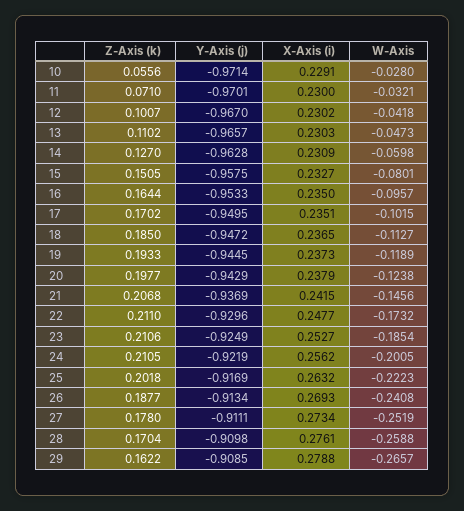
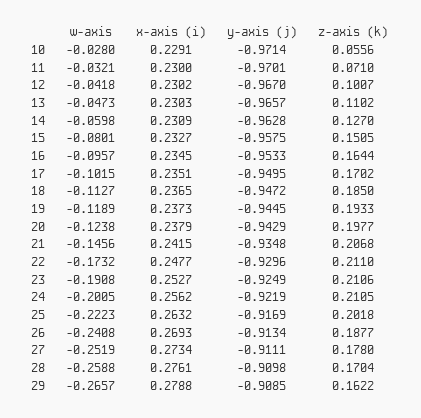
  {
    "Z-Axis (k)": {
      "10": 0.0556,
      "11": 0.071,
      "12": 0.1007,
      "13": 0.1102,
      "14": 0.127,
      "15": 0.1505,
      "16": 0.1644,
      "17": 0.1702,
      "18": 0.185,
      "19": 0.1933,
      "20": 0.1977,
      "21": 0.2068,
      "22": 0.211,
      "23": 0.2106,
      "24": 0.2105,
      "25": 0.2018,
      "26": 0.1877,
      "27": 0.178,
      "28": 0.1704,
      "29": 0.1622
    },
    "Y-Axis (j)": {
      "10": -0.9714,
      "11": -0.9701,
      "12": -0.967,
      "13": -0.9657,
      "14": -0.9628,
      "15": -0.9575,
      "16": -0.9533,
      "17": -0.9495,
      "18": -0.9472,
      "19": -0.9445,
      "20": -0.9429,
-     "21": -0.9369,
+     "21": -0.9348,
      "22": -0.9296,
      "23": -0.9249,
      "24": -0.9219,
      "25": -0.9169,
      "26": -0.9134,
      "27": -0.9111,
      "28": -0.9098,
      "29": -0.9085
    },
    "X-Axis (i)": {
      "10": 0.2291,
      "11": 0.23,
      "12": 0.2302,
      "13": 0.2303,
      "14": 0.2309,
      "15": 0.2327,
-     "16": 0.235,
+     "16": 0.2345,
      "17": 0.2351,
      "18": 0.2365,
      "19": 0.2373,
      "20": 0.2379,
      "21": 0.2415,
      "22": 0.2477,
      "23": 0.2527,
      "24": 0.2562,
      "25": 0.2632,
      "26": 0.2693,
      "27": 0.2734,
      "28": 0.2761,
      "29": 0.2788
    },
    "W-Axis": {
      "10": -0.028,
      "11": -0.0321,
      "12": -0.0418,
      "13": -0.0473,
      "14": -0.0598,
      "15": -0.0801,
      "16": -0.0957,
      "17": -0.1015,
      "18": -0.1127,
      "19": -0.1189,
      "20": -0.1238,
      "21": -0.1456,
      "22": -0.1732,
-     "23": -0.1854,
+     "23": -0.1908,
      "24": -0.2005,
      "25": -0.2223,
      "26": -0.2408,
      "27": -0.2519,
      "28": -0.2588,
      "29": -0.2657
    }
  }

